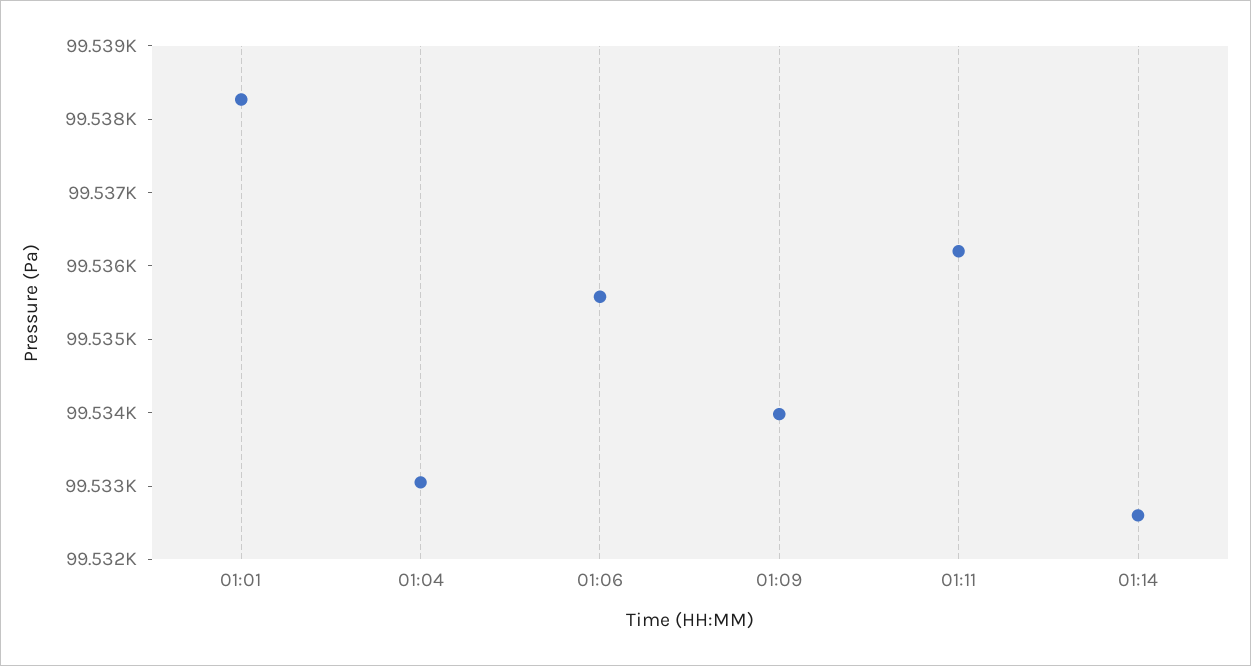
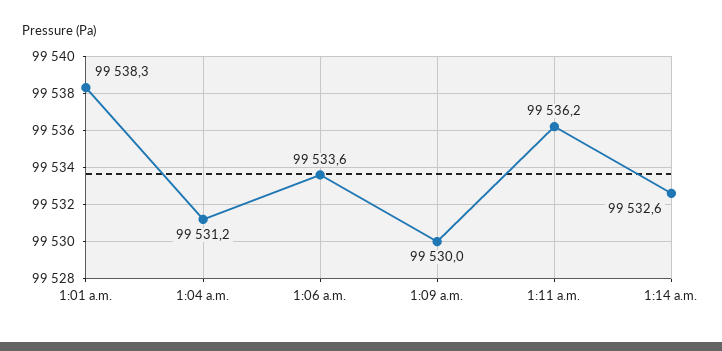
  {
    "01:01": 99538.3,
-   "01:04": 99533,
+   "01:04": 99531.2,
-   "01:06": 99535.6,
+   "01:06": 99533.6,
-   "01:09": 99534,
+   "01:09": 99530,
    "01:11": 99536.2,
    "01:14": 99532.6
  }

